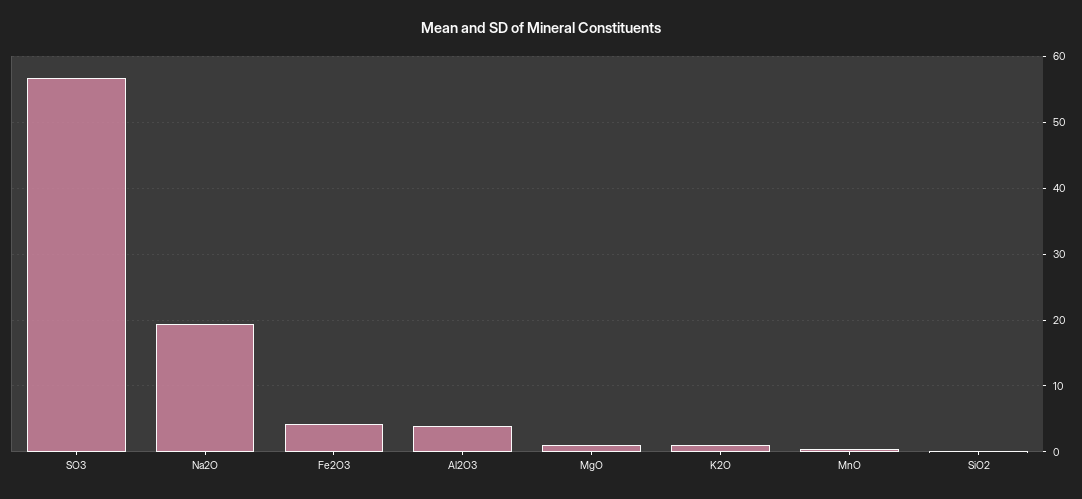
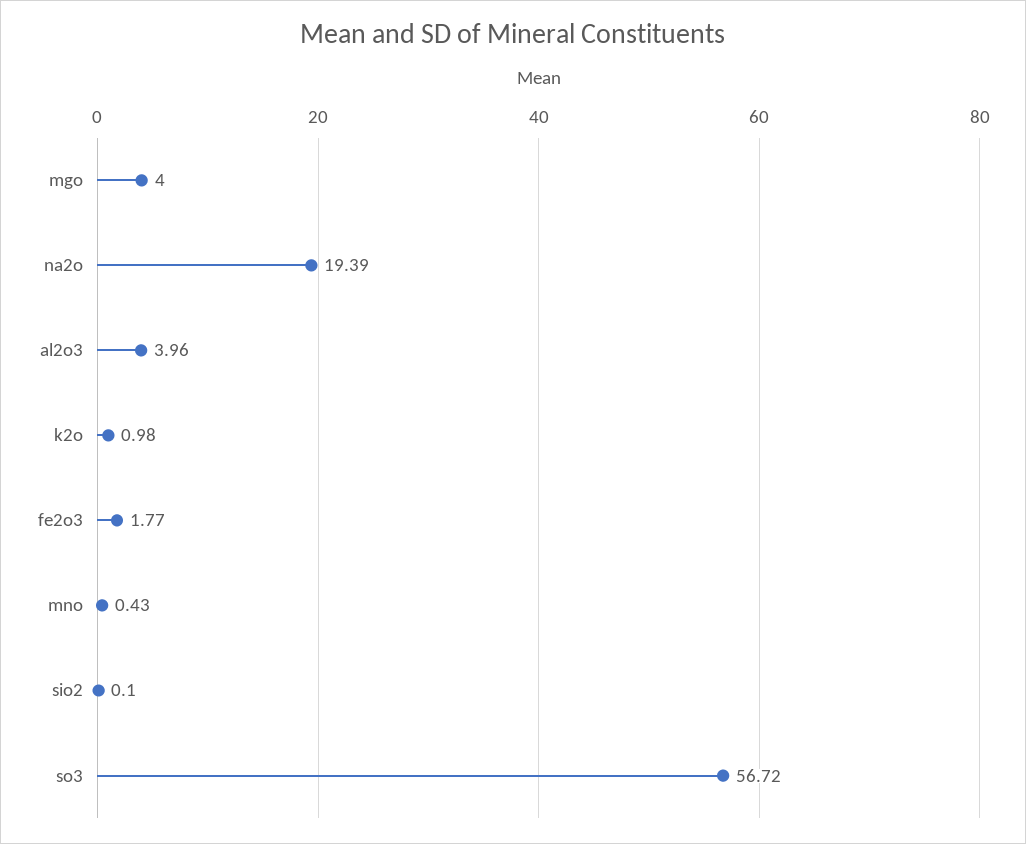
  {
    "SO3": 56.72,
    "Na2O": 19.39,
-   "Fe2O3": 4,
+   "Fe2O3": 1.77,
    "Al2O3": 3.96,
-   "MgO": 1,
+   "MgO": 4,
    "K2O": 0.98,
    "MnO": 0.43,
    "SiO2": 0.1
  }

